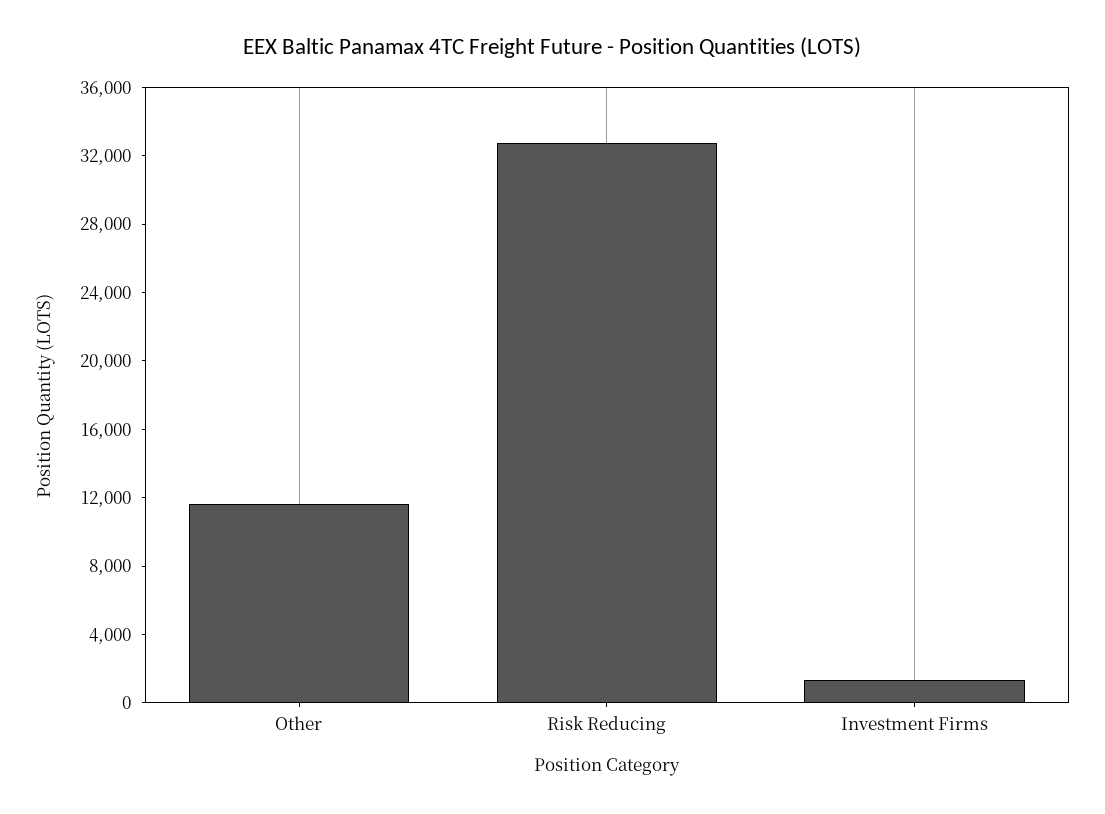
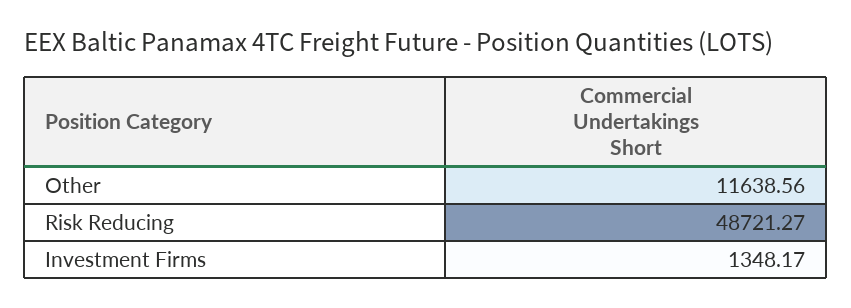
  {
    "Other": 11638.56,
-   "Risk Reducing": 33000,
+   "Risk Reducing": 48721.27,
    "Investment Firms": 1348.17
  }

